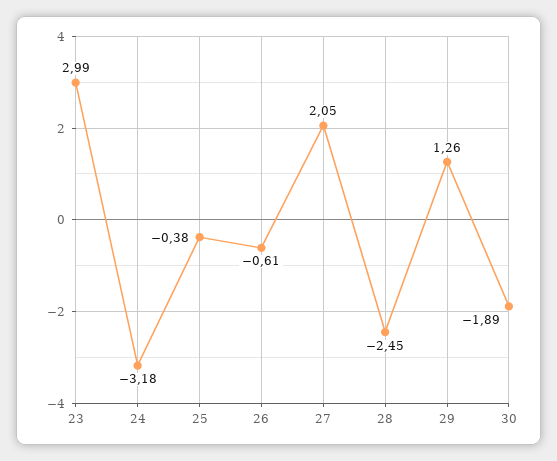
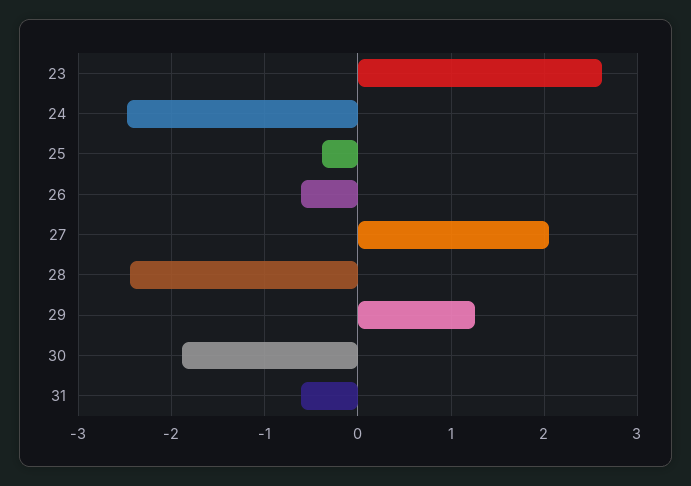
  {
-   "23": 2.99,
+   "23": 2.6,
-   "24": -3.18,
+   "24": -2.5,
    "25": -0.38,
    "26": -0.61,
    "27": 2.05,
    "28": -2.45,
    "29": 1.26,
-   "30": -1.89
+   "30": -1.89,
+   "31": -0.6
  }

